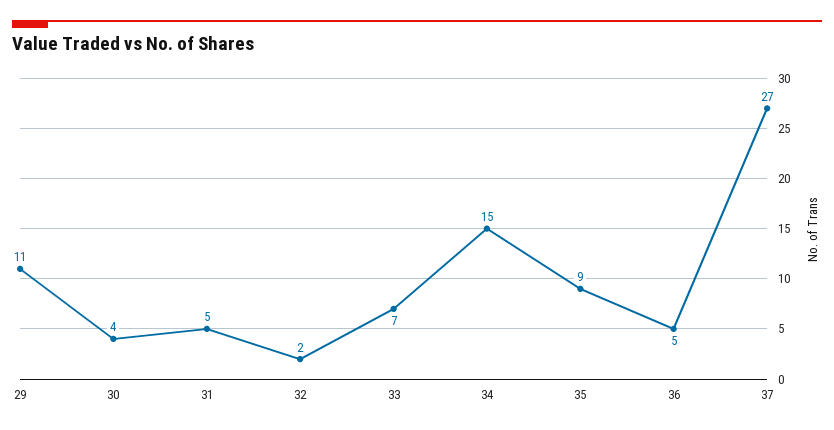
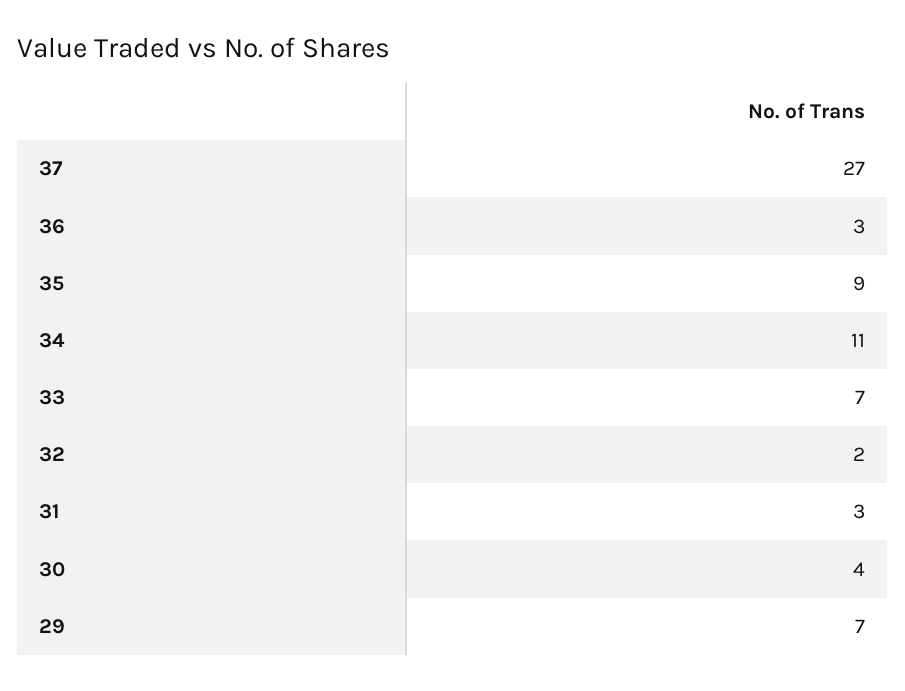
  {
-   "29": 11,
+   "29": 7,
    "30": 4,
-   "31": 5,
+   "31": 3,
    "32": 2,
    "33": 7,
-   "34": 15,
+   "34": 11,
    "35": 9,
-   "36": 5,
+   "36": 3,
    "37": 27
  }

